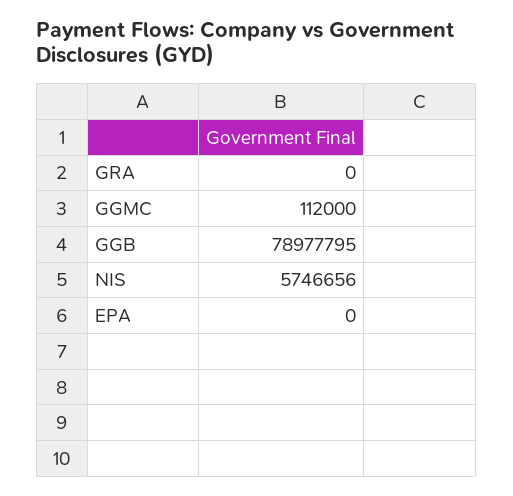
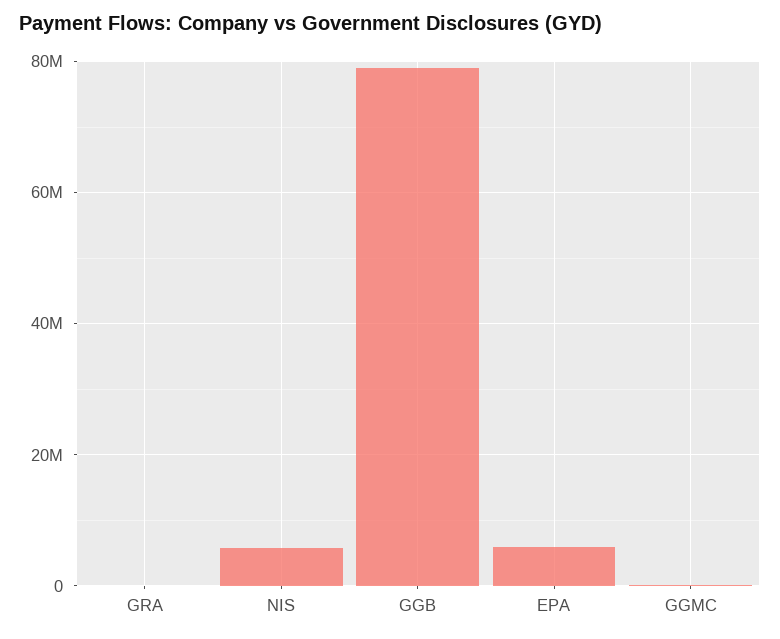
  {
    "GRA": 0,
    "GGMC": 112000,
    "GGB": 78977795,
    "NIS": 5746656,
-   "EPA": 0
+   "EPA": 6000000
  }

